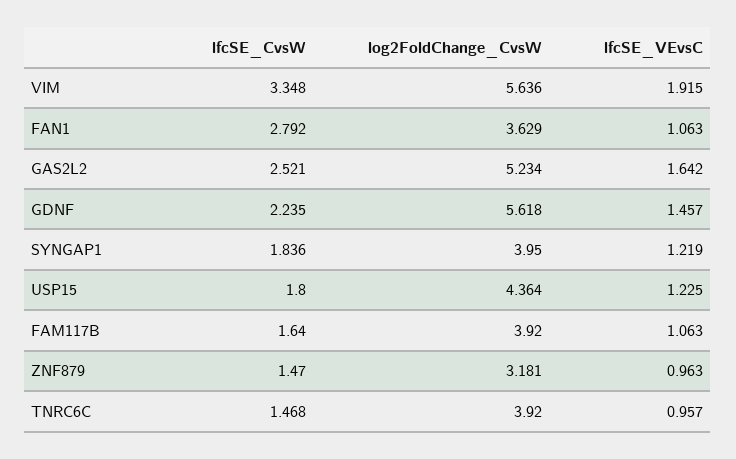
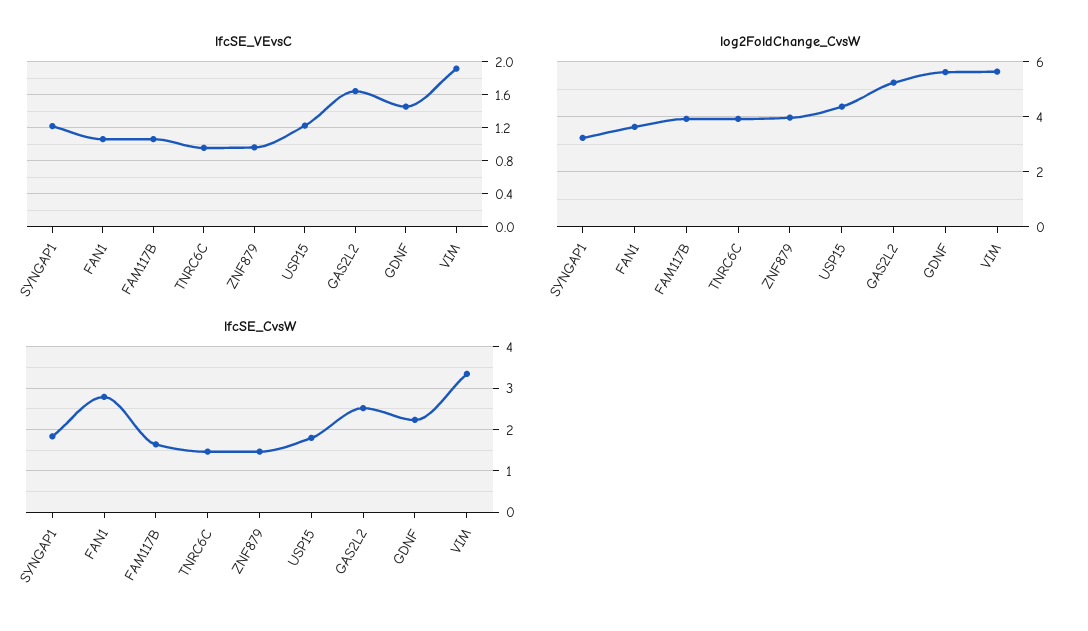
  {
    "lfcSE_CvsW": {
      "VIM": 3.348,
      "FAN1": 2.792,
      "GAS2L2": 2.521,
      "GDNF": 2.235,
      "SYNGAP1": 1.836,
      "USP15": 1.8,
      "FAM117B": 1.64,
      "ZNF879": 1.47,
      "TNRC6C": 1.468
    },
    "log2FoldChange_CvsW": {
      "VIM": 5.636,
      "FAN1": 3.629,
      "GAS2L2": 5.234,
      "GDNF": 5.618,
-     "SYNGAP1": 3.95,
+     "SYNGAP1": 3.25,
      "USP15": 4.364,
      "FAM117B": 3.92,
-     "ZNF879": 3.181,
+     "ZNF879": 4,
      "TNRC6C": 3.92
    },
    "lfcSE_VEvsC": {
      "VIM": 1.915,
      "FAN1": 1.063,
      "GAS2L2": 1.642,
      "GDNF": 1.457,
      "SYNGAP1": 1.219,
      "USP15": 1.225,
      "FAM117B": 1.063,
      "ZNF879": 0.963,
      "TNRC6C": 0.957
    }
  }

